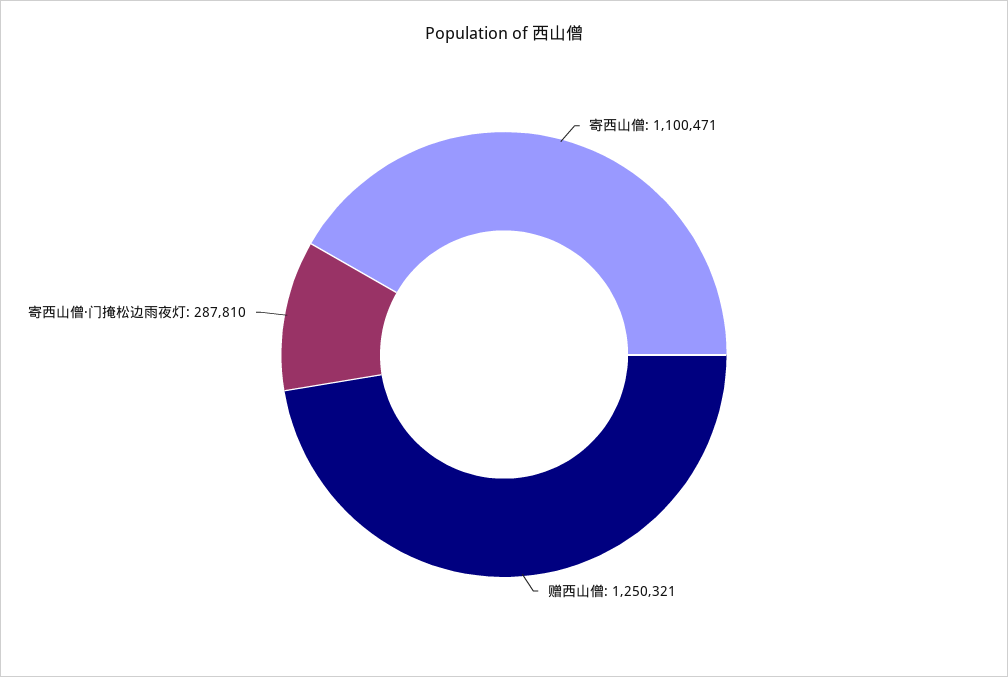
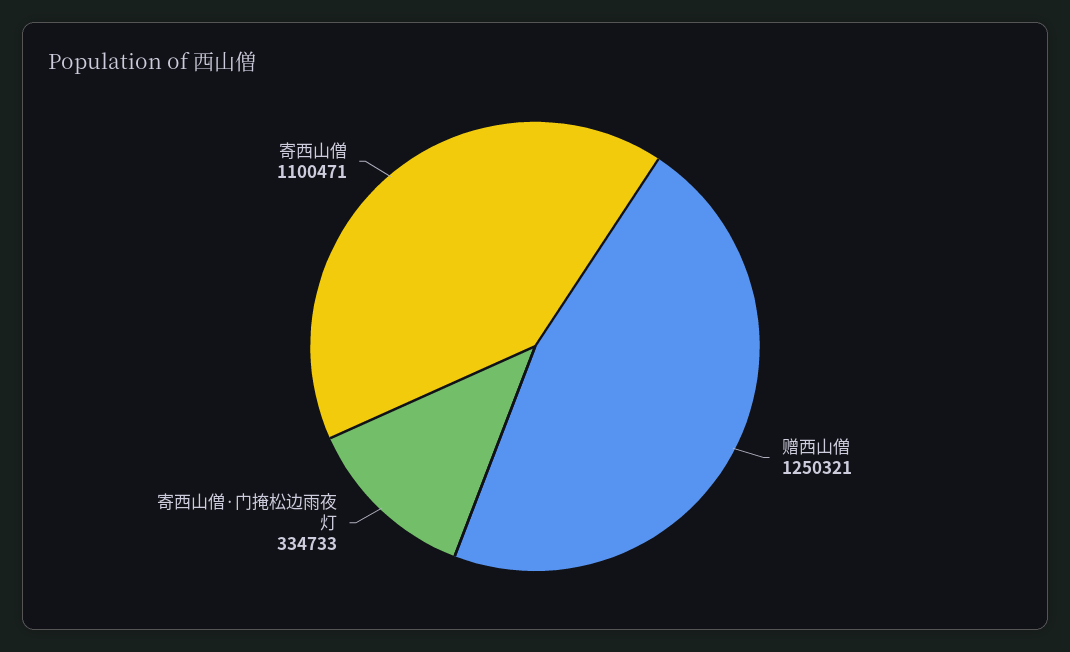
  {
    "寄西山僧": 1100471,
    "赠西山僧": 1250321,
-   "寄西山僧·门掩松边雨夜灯": 287810
+   "寄西山僧·门掩松边雨夜灯": 334733
  }

